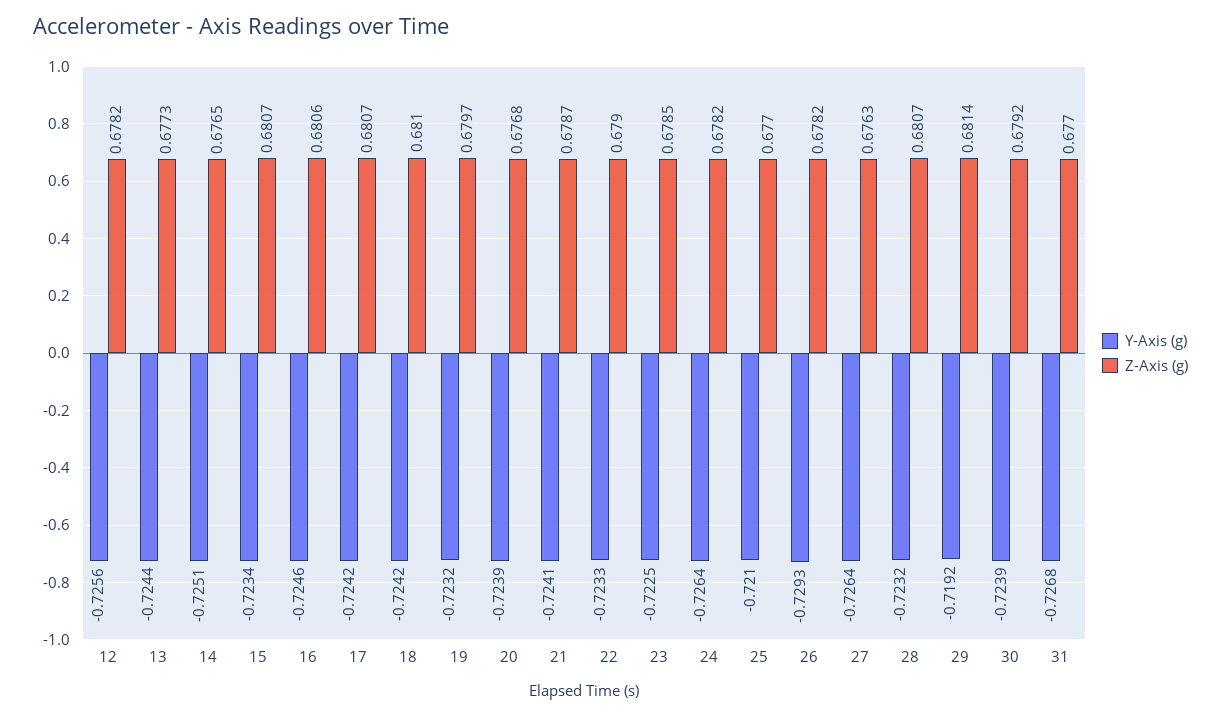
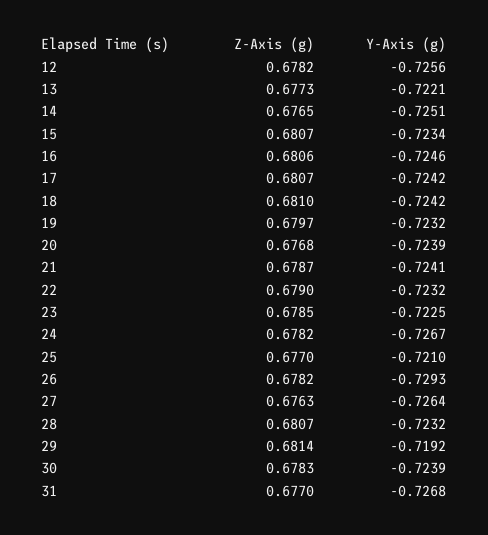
  {
    "Y-Axis (g)": {
      "12": -0.7256,
-     "13": -0.7244,
+     "13": -0.7221,
      "14": -0.7251,
      "15": -0.7234,
      "16": -0.7246,
      "17": -0.7242,
      "18": -0.7242,
      "19": -0.7232,
      "20": -0.7239,
      "21": -0.7241,
-     "22": -0.7233,
+     "22": -0.7232,
      "23": -0.7225,
-     "24": -0.7264,
+     "24": -0.7267,
      "25": -0.721,
      "26": -0.7293,
      "27": -0.7264,
      "28": -0.7232,
      "29": -0.7192,
      "30": -0.7239,
      "31": -0.7268
    },
    "Z-Axis (g)": {
      "12": 0.6782,
      "13": 0.6773,
      "14": 0.6765,
      "15": 0.6807,
      "16": 0.6806,
      "17": 0.6807,
      "18": 0.681,
      "19": 0.6797,
      "20": 0.6768,
      "21": 0.6787,
      "22": 0.679,
      "23": 0.6785,
      "24": 0.6782,
      "25": 0.677,
      "26": 0.6782,
      "27": 0.6763,
      "28": 0.6807,
      "29": 0.6814,
-     "30": 0.6792,
+     "30": 0.6783,
      "31": 0.677
    }
  }

